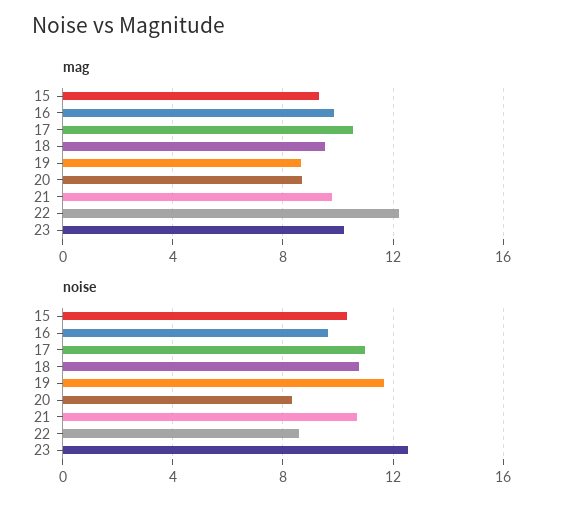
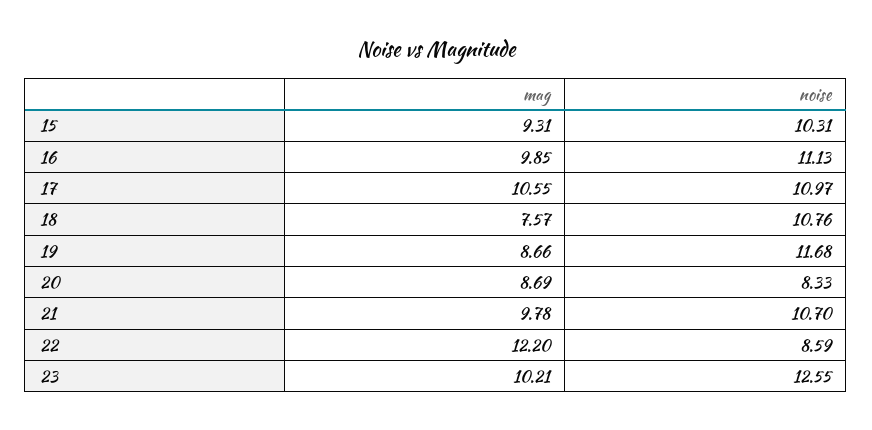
  {
    "mag": {
      "15": 9.31,
      "16": 9.85,
      "17": 10.55,
-     "18": 9.5,
+     "18": 7.57,
      "19": 8.66,
      "20": 8.69,
      "21": 9.78,
      "22": 12.2,
      "23": 10.21
    },
    "noise": {
      "15": 10.31,
-     "16": 9.5,
+     "16": 11.13,
      "17": 10.97,
      "18": 10.76,
      "19": 11.68,
      "20": 8.33,
      "21": 10.7,
      "22": 8.59,
      "23": 12.55
    }
  }

